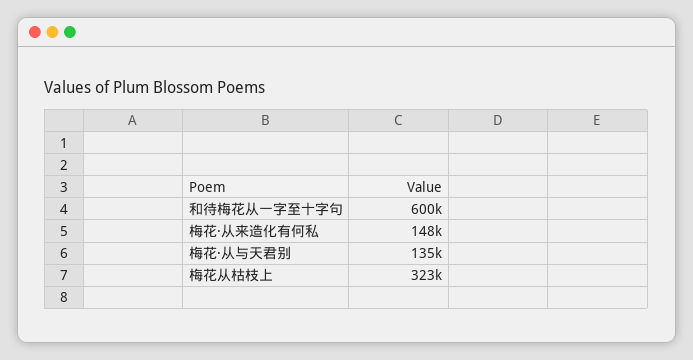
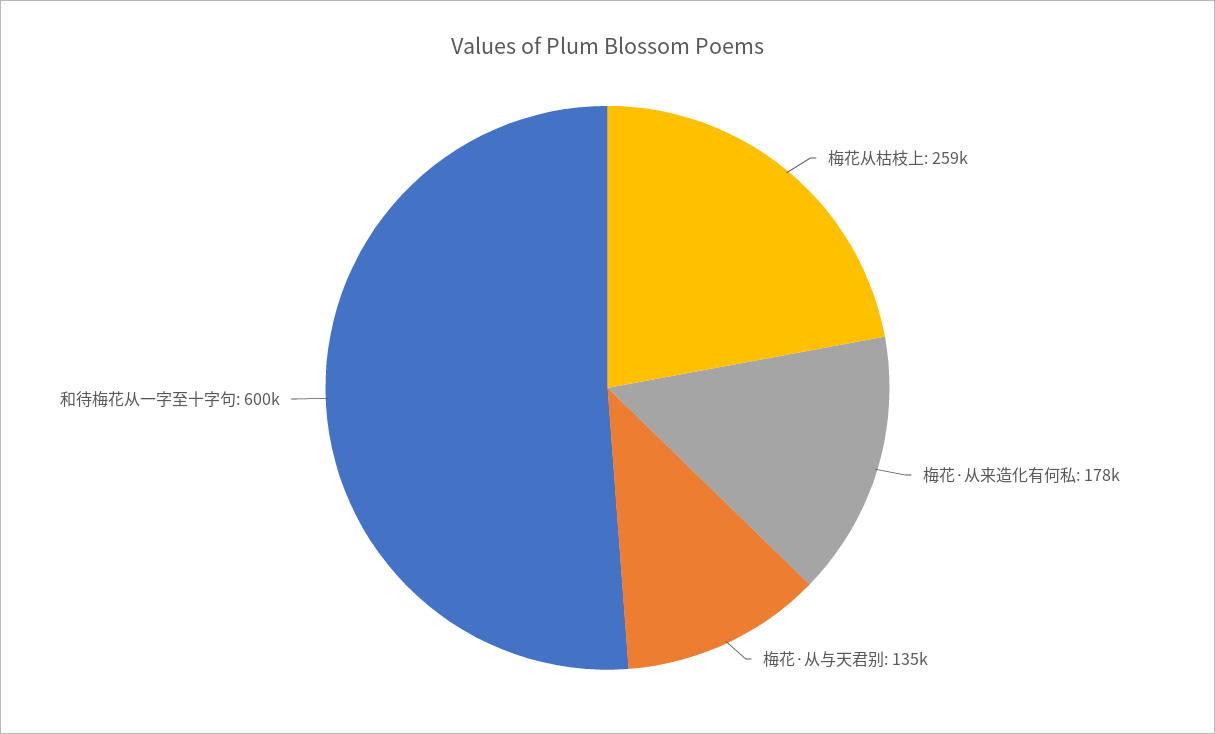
  {
    "和待梅花从一字至十字句": 600000,
-   "梅花·从来造化有何私": 148000,
+   "梅花·从来造化有何私": 178000,
    "梅花·从与天君别": 135000,
-   "梅花从枯枝上": 323000
+   "梅花从枯枝上": 259000
  }

